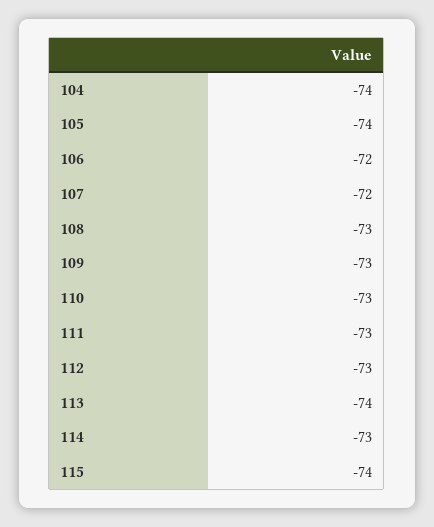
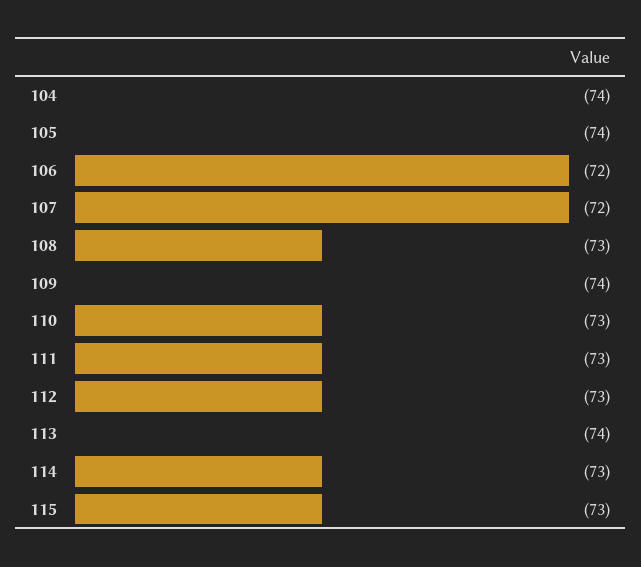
  {
    "104": -74,
    "105": -74,
    "106": -72,
    "107": -72,
    "108": -73,
-   "109": -73,
+   "109": -74,
    "110": -73,
    "111": -73,
    "112": -73,
    "113": -74,
    "114": -73,
-   "115": -74
+   "115": -73
  }

